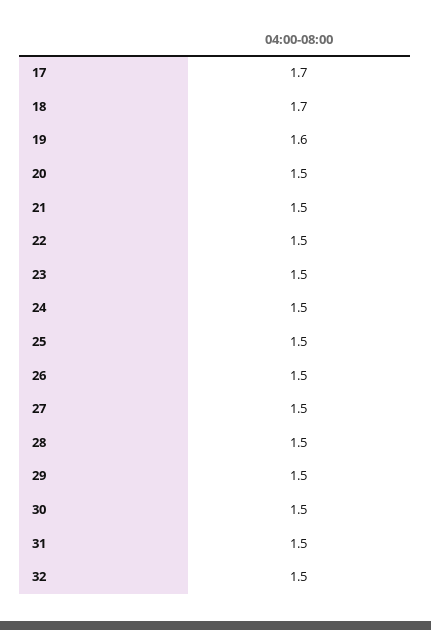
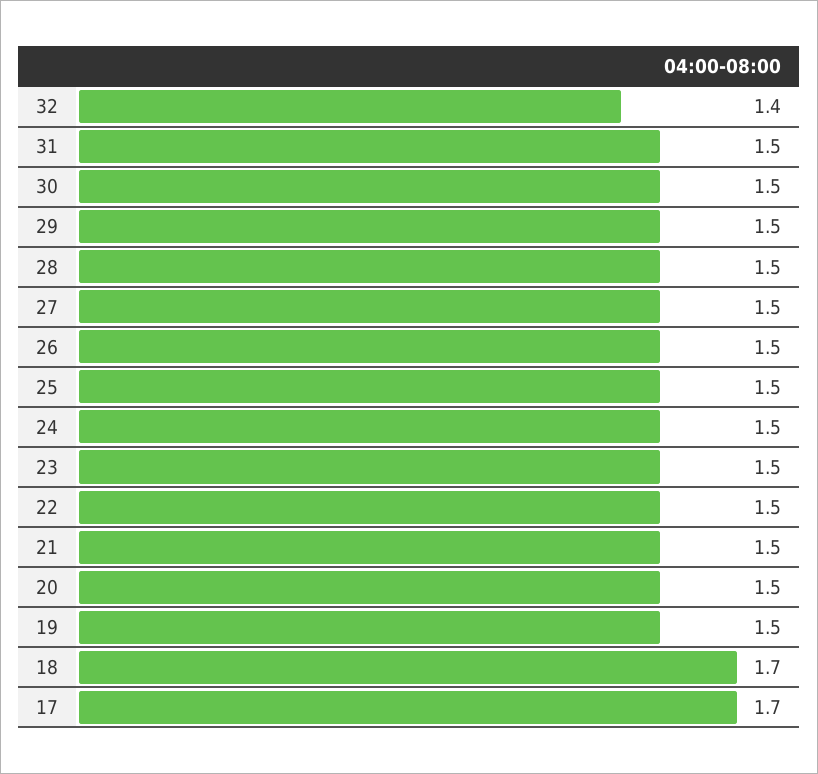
  {
    "17": 1.7,
    "18": 1.7,
-   "19": 1.6,
+   "19": 1.5,
    "20": 1.5,
    "21": 1.5,
    "22": 1.5,
    "23": 1.5,
    "24": 1.5,
    "25": 1.5,
    "26": 1.5,
    "27": 1.5,
    "28": 1.5,
    "29": 1.5,
    "30": 1.5,
    "31": 1.5,
-   "32": 1.5
+   "32": 1.4
  }

